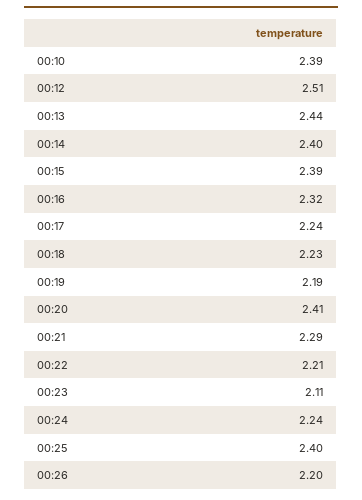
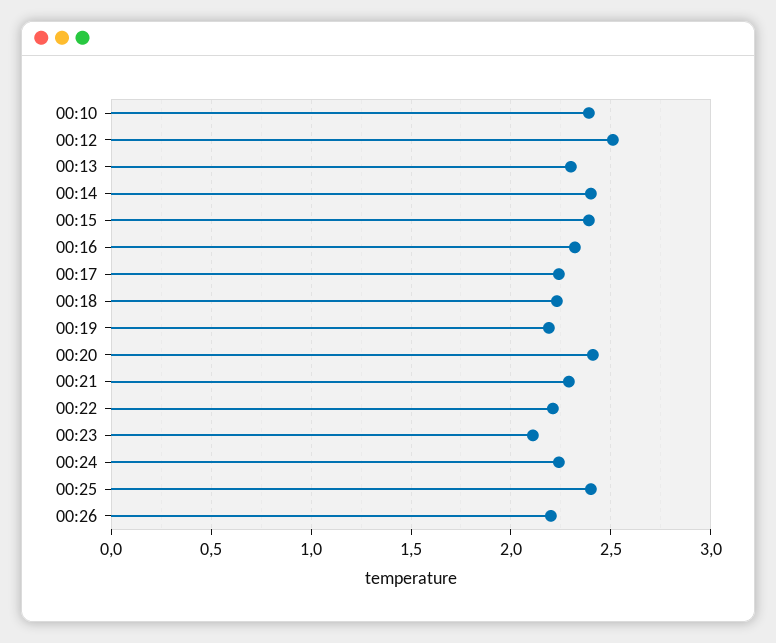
  {
    "00:10": 2.39,
    "00:12": 2.51,
-   "00:13": 2.44,
+   "00:13": 2.3,
    "00:14": 2.4,
    "00:15": 2.39,
    "00:16": 2.32,
    "00:17": 2.24,
    "00:18": 2.23,
    "00:19": 2.19,
    "00:20": 2.41,
    "00:21": 2.29,
    "00:22": 2.21,
    "00:23": 2.11,
    "00:24": 2.24,
    "00:25": 2.4,
    "00:26": 2.2
  }

